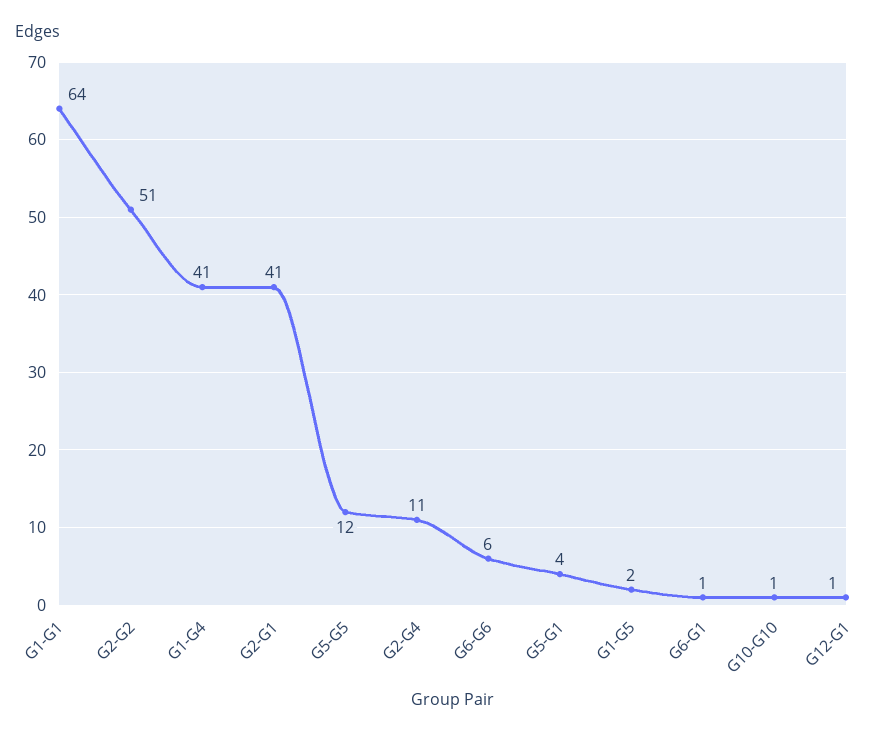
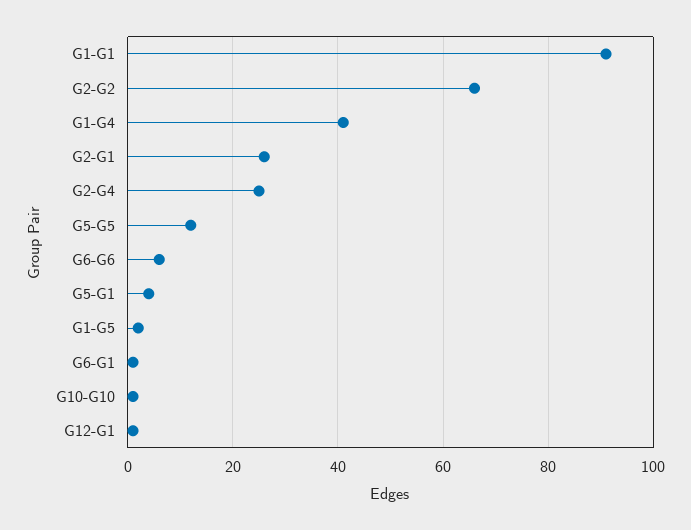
  {
-   "G1-G1": 64,
+   "G1-G1": 90,
-   "G2-G2": 51,
+   "G2-G2": 65,
    "G1-G4": 41,
-   "G2-G1": 41,
+   "G2-G1": 25,
    "G5-G5": 12,
-   "G2-G4": 11,
+   "G2-G4": 25,
    "G6-G6": 6,
    "G5-G1": 4,
    "G1-G5": 2,
    "G6-G1": 1,
    "G10-G10": 1,
    "G12-G1": 1
  }

